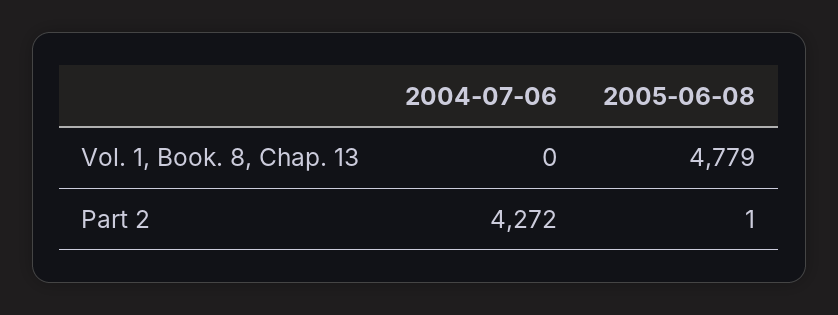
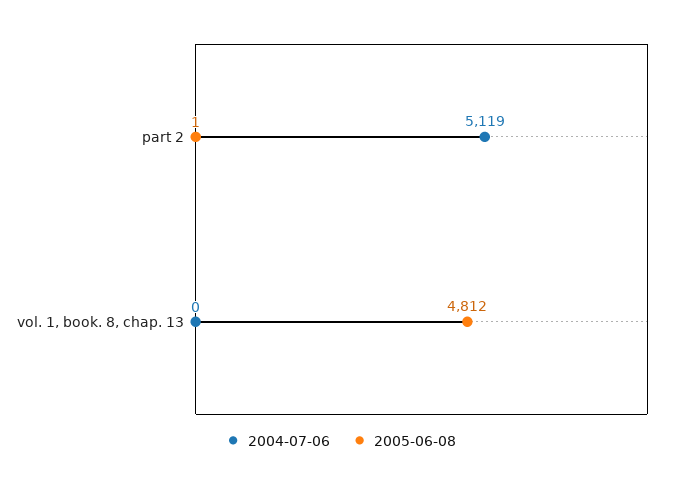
  {
    "2004-07-06": {
      "Vol. 1, Book. 8, Chap. 13": 0,
-     "Part 2": 4272
+     "Part 2": 5119
    },
    "2005-06-08": {
-     "Vol. 1, Book. 8, Chap. 13": 4779,
+     "Vol. 1, Book. 8, Chap. 13": 4812,
      "Part 2": 1
    }
  }

